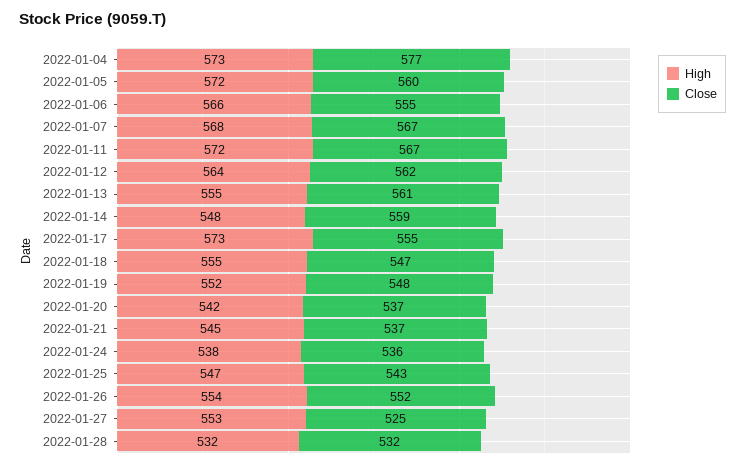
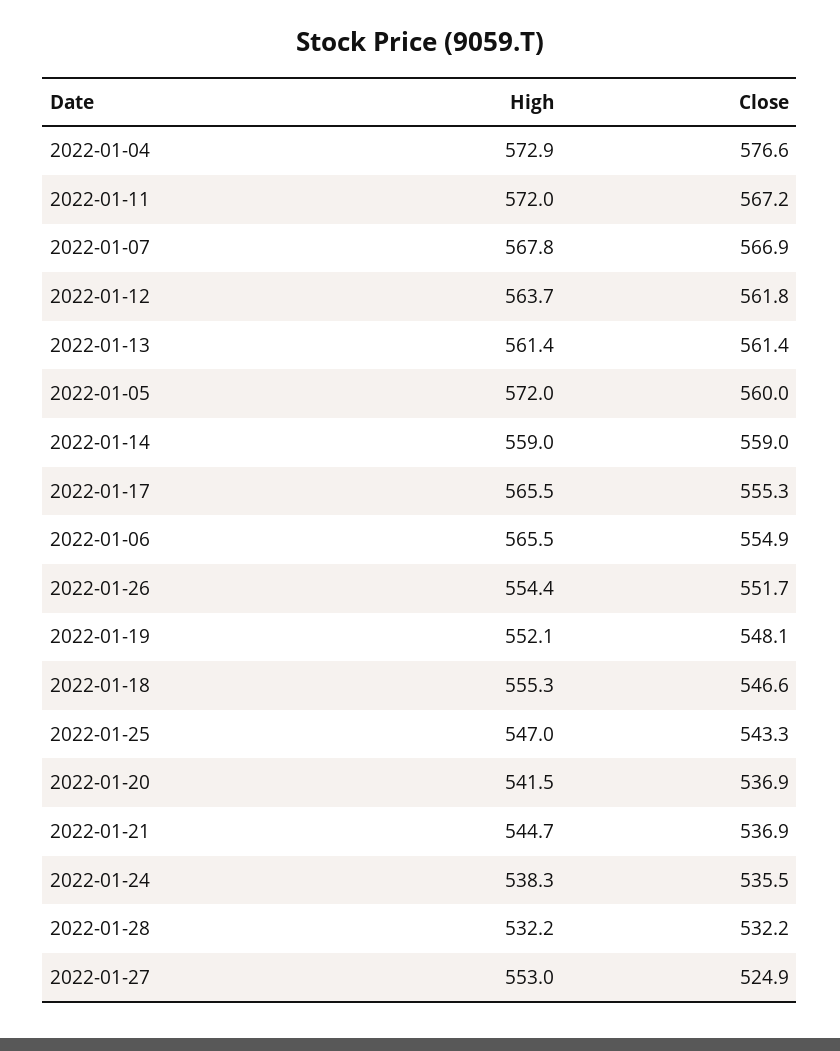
  {
    "High": {
      "2022-01-04": 572.9,
      "2022-01-05": 572,
      "2022-01-06": 565.5,
      "2022-01-07": 567.8,
      "2022-01-11": 572,
      "2022-01-12": 563.7,
-     "2022-01-13": 555,
+     "2022-01-13": 561.4,
-     "2022-01-14": 548,
+     "2022-01-14": 559,
-     "2022-01-17": 573,
+     "2022-01-17": 565.5,
      "2022-01-18": 555.3,
      "2022-01-19": 552.1,
      "2022-01-20": 541.5,
      "2022-01-21": 544.7,
      "2022-01-24": 538.3,
      "2022-01-25": 547,
      "2022-01-26": 554.4,
      "2022-01-27": 553,
      "2022-01-28": 532.2
    },
    "Close": {
      "2022-01-04": 576.6,
      "2022-01-05": 560,
      "2022-01-06": 554.9,
      "2022-01-07": 566.9,
      "2022-01-11": 567.2,
      "2022-01-12": 561.8,
      "2022-01-13": 561.4,
      "2022-01-14": 559,
      "2022-01-17": 555.3,
      "2022-01-18": 546.6,
      "2022-01-19": 548.1,
      "2022-01-20": 536.9,
      "2022-01-21": 536.9,
      "2022-01-24": 535.5,
      "2022-01-25": 543.3,
      "2022-01-26": 551.7,
      "2022-01-27": 524.9,
      "2022-01-28": 532.2
    }
  }

